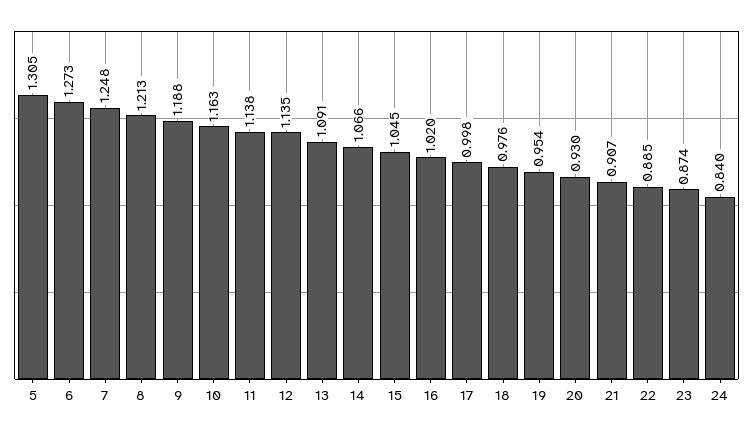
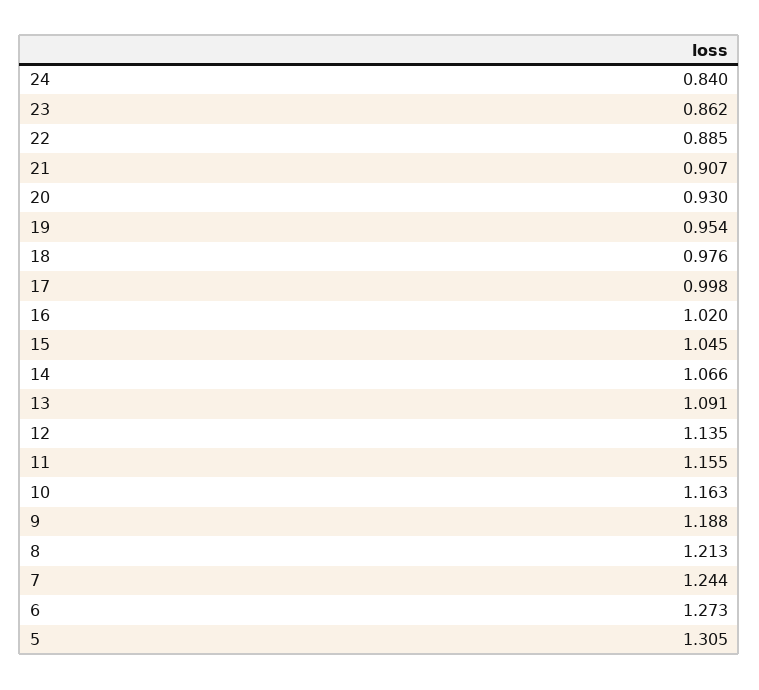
  {
    "5": 1.305,
    "6": 1.273,
-   "7": 1.248,
+   "7": 1.244,
    "8": 1.213,
    "9": 1.188,
    "10": 1.163,
-   "11": 1.138,
+   "11": 1.155,
    "12": 1.135,
    "13": 1.091,
    "14": 1.066,
    "15": 1.045,
    "16": 1.02,
    "17": 0.998,
    "18": 0.976,
    "19": 0.954,
    "20": 0.93,
    "21": 0.907,
    "22": 0.885,
-   "23": 0.874,
+   "23": 0.862,
    "24": 0.84
  }

